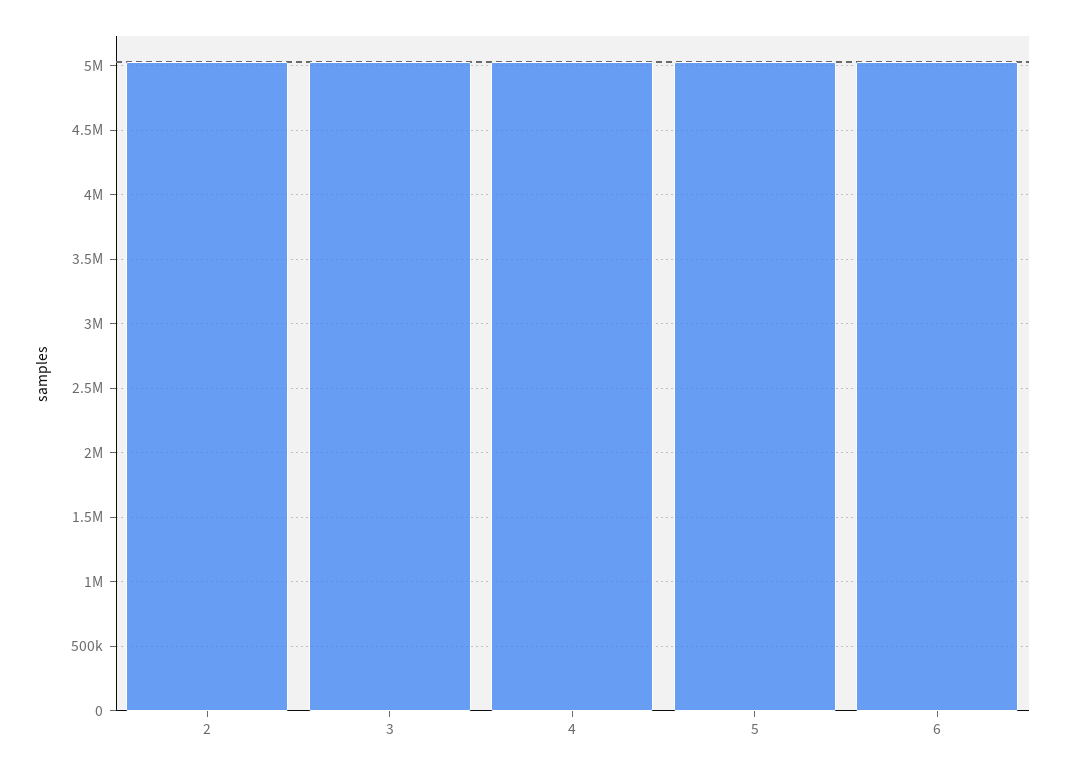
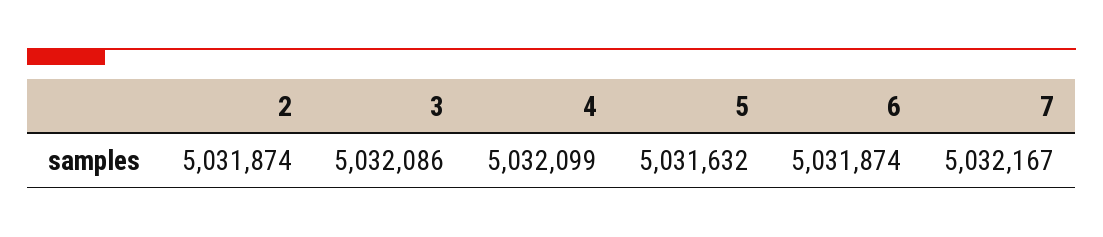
  {
    "2": 5031874,
    "3": 5032086,
    "4": 5032099,
    "5": 5031632,
-   "6": 5031874
+   "6": 5031874,
+   "7": 5032167
  }

